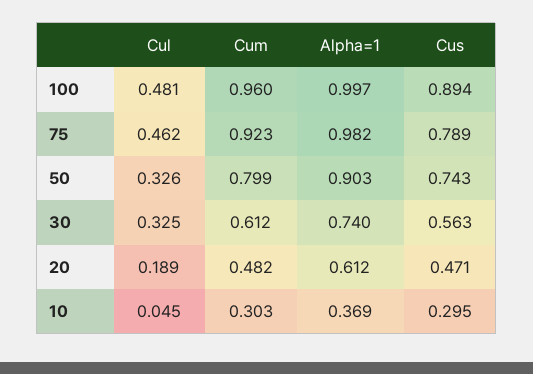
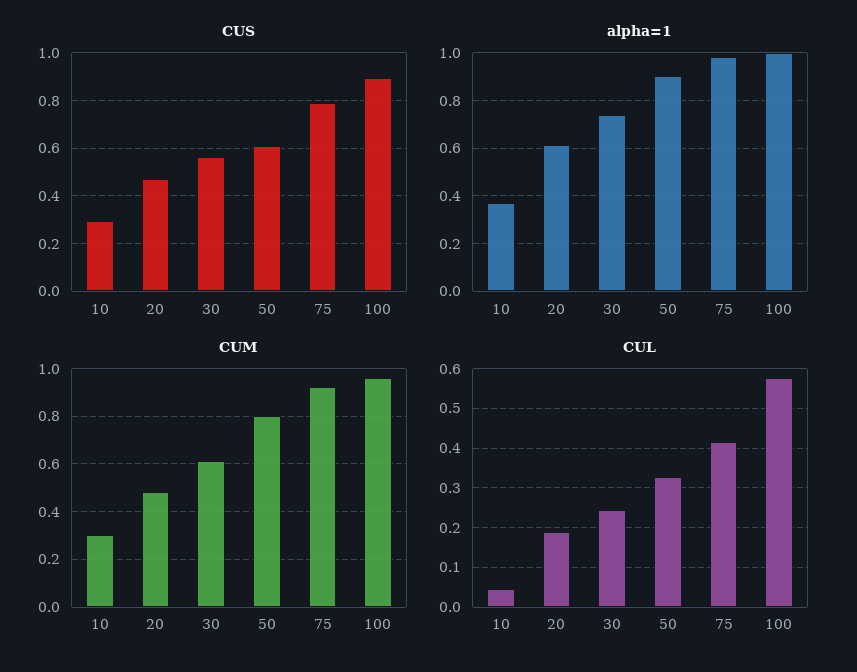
  {
    "Cul": {
-     "100": 0.481,
+     "100": 0.58,
-     "75": 0.462,
+     "75": 0.42,
      "50": 0.326,
-     "30": 0.325,
+     "30": 0.24,
      "20": 0.189,
      "10": 0.045
    },
    "Cum": {
      "100": 0.96,
      "75": 0.923,
      "50": 0.799,
      "30": 0.612,
      "20": 0.482,
      "10": 0.303
    },
    "Alpha=1": {
      "100": 0.997,
      "75": 0.982,
      "50": 0.903,
      "30": 0.74,
      "20": 0.612,
      "10": 0.369
    },
    "Cus": {
      "100": 0.894,
      "75": 0.789,
-     "50": 0.743,
+     "50": 0.6,
      "30": 0.563,
      "20": 0.471,
      "10": 0.295
    }
  }

